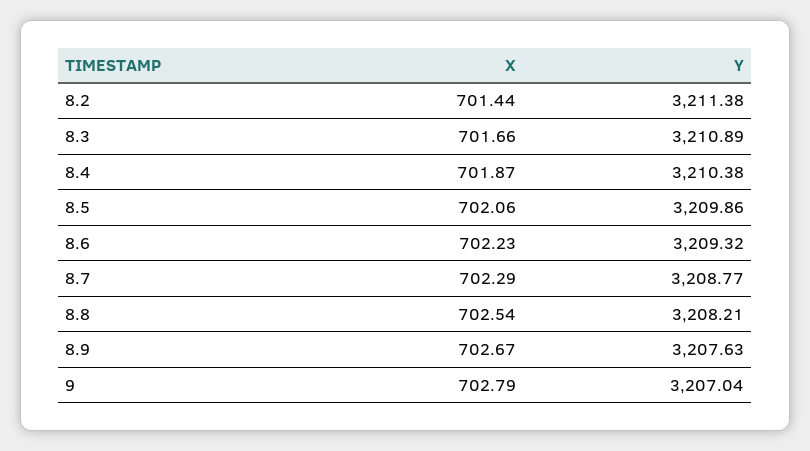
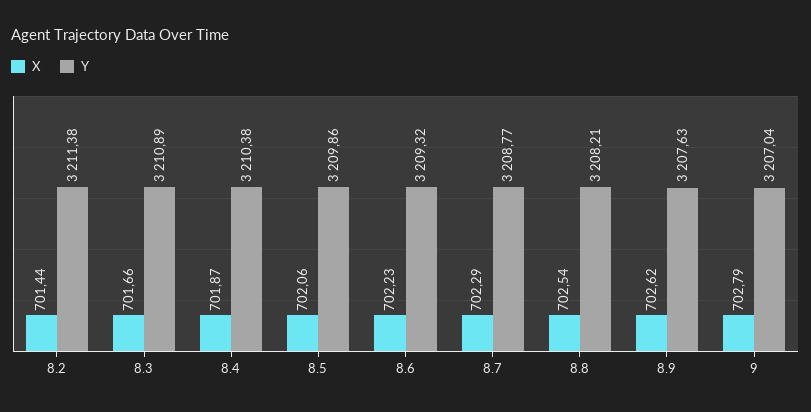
  {
    "X": {
      "8.2": 701.44,
      "8.3": 701.66,
      "8.4": 701.87,
      "8.5": 702.06,
      "8.6": 702.23,
      "8.7": 702.29,
      "8.8": 702.54,
-     "8.9": 702.67,
+     "8.9": 702.62,
      "9": 702.79
    },
    "Y": {
      "8.2": 3211.38,
      "8.3": 3210.89,
      "8.4": 3210.38,
      "8.5": 3209.86,
      "8.6": 3209.32,
      "8.7": 3208.77,
      "8.8": 3208.21,
      "8.9": 3207.63,
      "9": 3207.04
    }
  }

